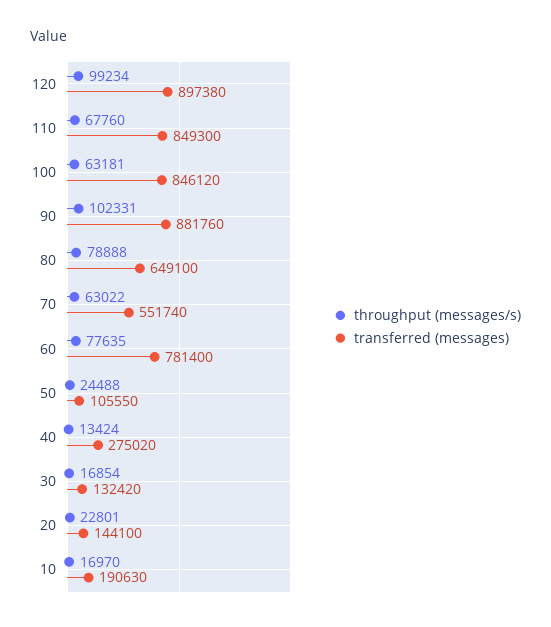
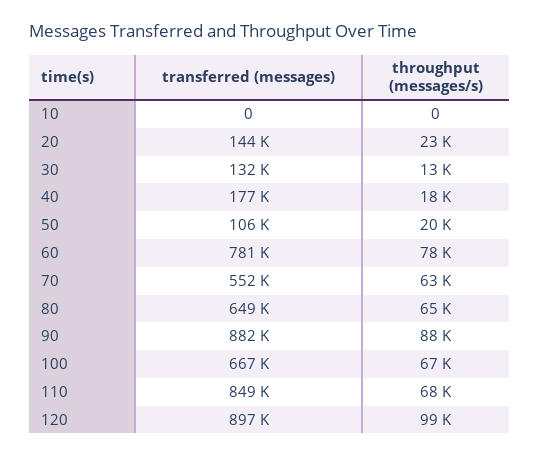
  {
    "throughput (messages/s)": {
      "120": 99234,
      "110": 67760,
-     "100": 63181,
+     "100": 67000,
-     "90": 102331,
+     "90": 88000,
-     "80": 78888,
+     "80": 65000,
      "70": 63022,
      "60": 77635,
-     "50": 24488,
+     "50": 20000,
-     "40": 13424,
+     "40": 18000,
-     "30": 16854,
+     "30": 13000,
      "20": 22801,
-     "10": 16970
+     "10": 0
    },
    "transferred (messages)": {
      "120": 897380,
      "110": 849300,
-     "100": 846120,
+     "100": 667000,
      "90": 881760,
      "80": 649100,
      "70": 551740,
      "60": 781400,
      "50": 105550,
-     "40": 275020,
+     "40": 177000,
      "30": 132420,
      "20": 144100,
-     "10": 190630
+     "10": 0
    }
  }

